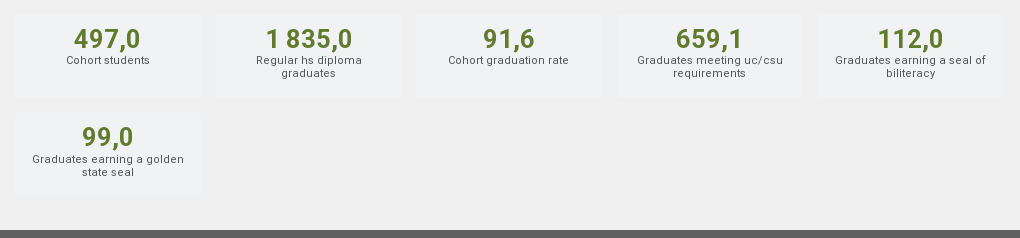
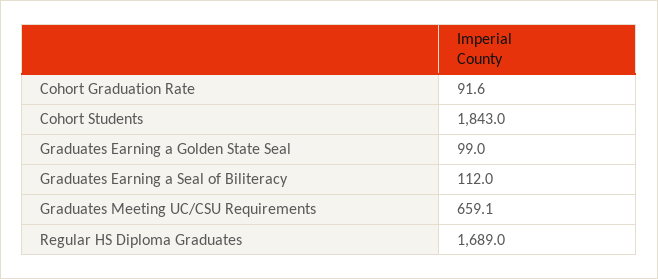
  {
-   "Cohort students": 497,
+   "Cohort students": 1843,
-   "Regular hs diploma graduates": 1835,
+   "Regular hs diploma graduates": 1689,
    "Cohort graduation rate": 91.6,
    "Graduates meeting uc/csu requirements": 659.1,
    "Graduates earning a seal of biliteracy": 112,
    "Graduates earning a golden state seal": 99
  }

